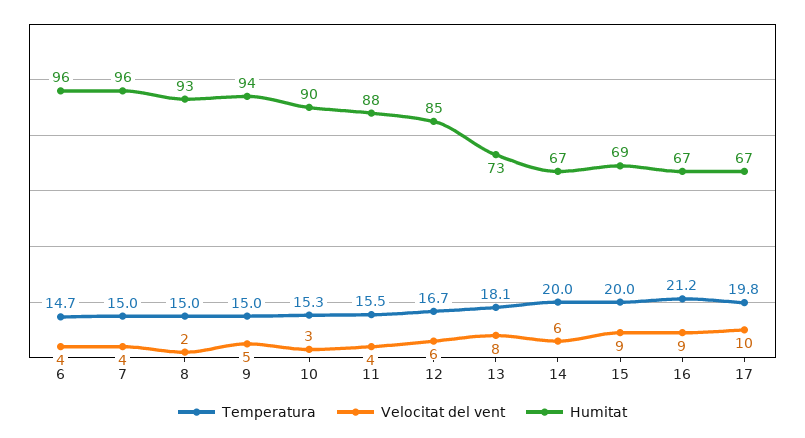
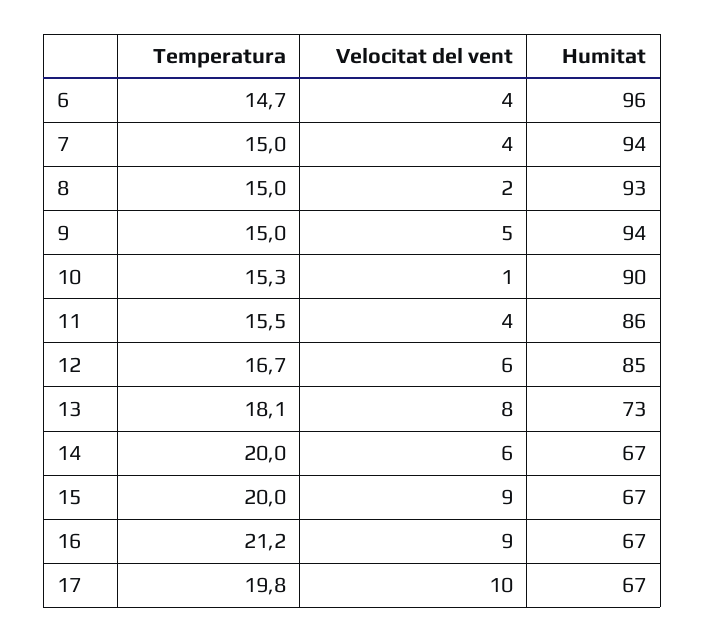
  {
    "Temperatura": {
      "6": 14.7,
      "7": 15,
      "8": 15,
      "9": 15,
      "10": 15.3,
      "11": 15.5,
      "12": 16.7,
      "13": 18.1,
      "14": 20,
      "15": 20,
      "16": 21.2,
      "17": 19.8
    },
    "Velocitat del vent": {
      "6": 4,
      "7": 4,
      "8": 2,
      "9": 5,
-     "10": 3,
+     "10": 1,
      "11": 4,
      "12": 6,
      "13": 8,
      "14": 6,
      "15": 9,
      "16": 9,
      "17": 10
    },
    "Humitat": {
      "6": 96,
-     "7": 96,
+     "7": 94,
      "8": 93,
      "9": 94,
      "10": 90,
-     "11": 88,
+     "11": 86,
      "12": 85,
      "13": 73,
      "14": 67,
-     "15": 69,
+     "15": 67,
      "16": 67,
      "17": 67
    }
  }

